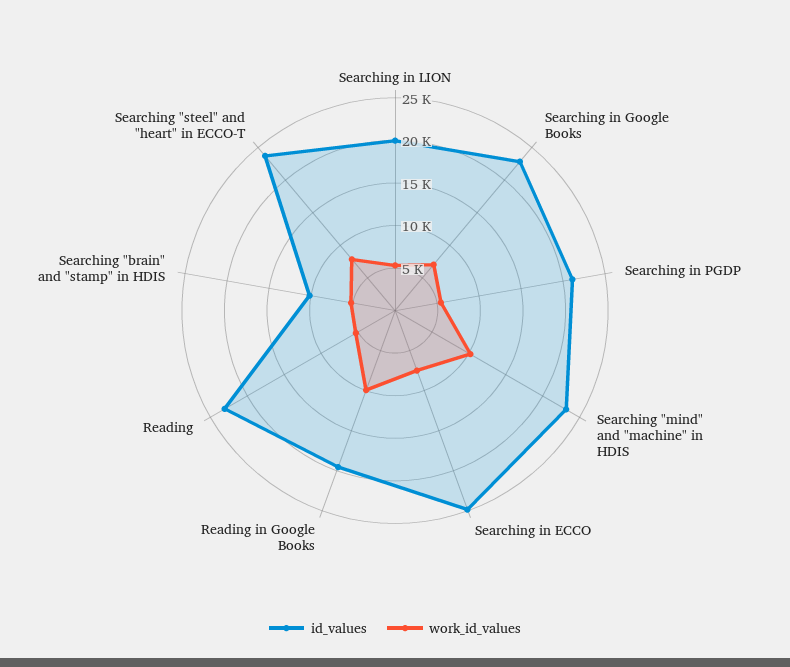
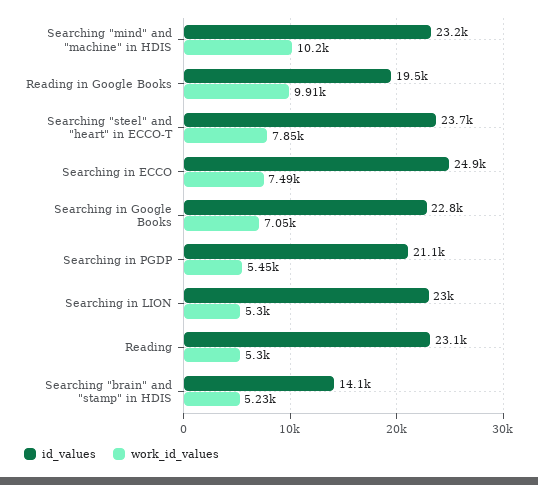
  {
    "id_values": {
-     "Searching in LION": 20000,
+     "Searching in LION": 23000,
      "Searching in Google Books": 22800,
      "Searching in PGDP": 21100,
      "Searching \"mind\" and \"machine\" in HDIS": 23200,
      "Searching in ECCO": 24900,
      "Reading in Google Books": 19500,
      "Reading": 23100,
-     "Searching \"brain\" and \"stamp\" in HDIS": 10000,
+     "Searching \"brain\" and \"stamp\" in HDIS": 14100,
      "Searching \"steel\" and \"heart\" in ECCO-T": 23700
    },
    "work_id_values": {
      "Searching in LION": 5300,
      "Searching in Google Books": 7050,
      "Searching in PGDP": 5450,
      "Searching \"mind\" and \"machine\" in HDIS": 10200,
      "Searching in ECCO": 7490,
      "Reading in Google Books": 9910,
      "Reading": 5300,
      "Searching \"brain\" and \"stamp\" in HDIS": 5230,
      "Searching \"steel\" and \"heart\" in ECCO-T": 7850
    }
  }

